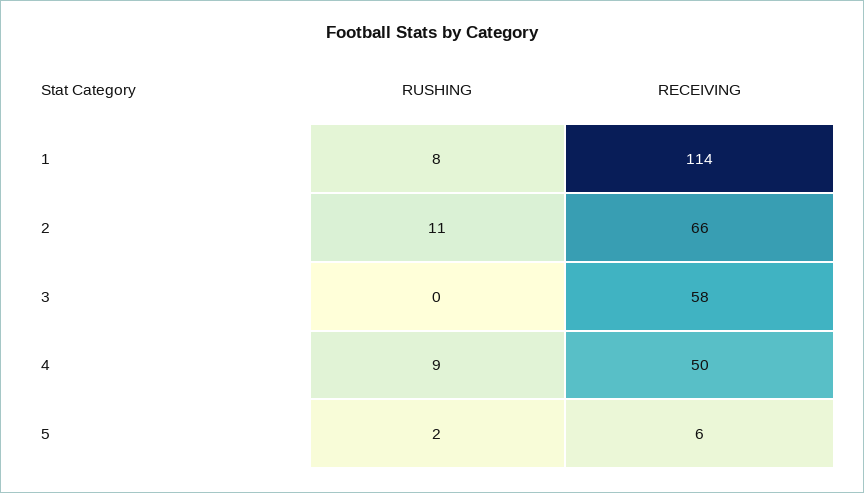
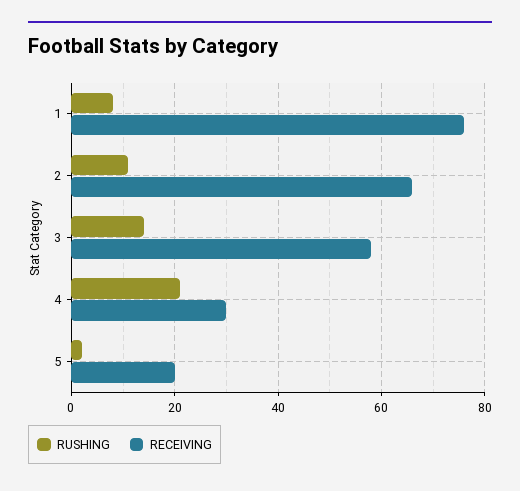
  {
    "RUSHING": {
      "1": 8,
      "2": 11,
-     "3": 0,
+     "3": 15,
-     "4": 9,
+     "4": 20,
      "5": 2
    },
    "RECEIVING": {
-     "1": 114,
+     "1": 75,
      "2": 66,
      "3": 58,
-     "4": 50,
+     "4": 30,
-     "5": 6
+     "5": 20
    }
  }

